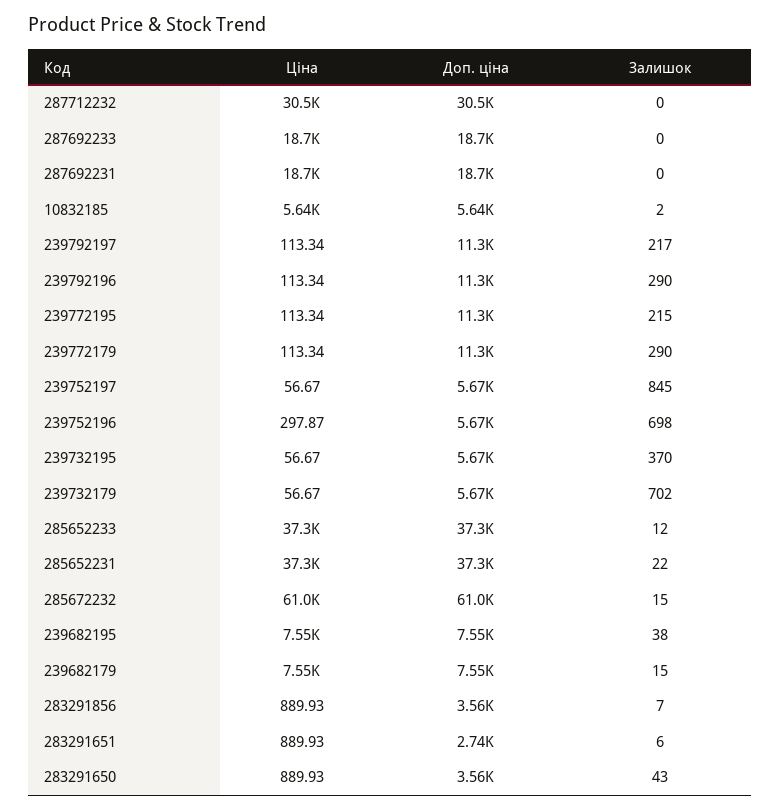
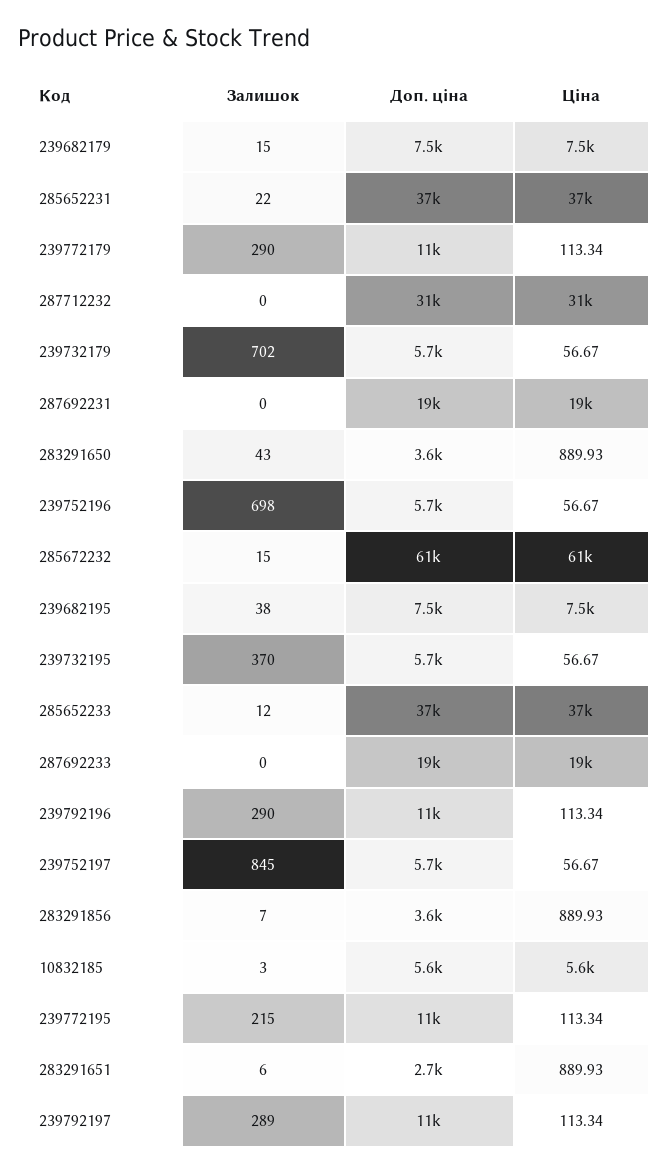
  {
    "Ціна": {
      "287712232": 30500,
      "287692233": 18700,
      "287692231": 18700,
      "10832185": 5640,
      "239792197": 113.34,
      "239792196": 113.34,
      "239772195": 113.34,
      "239772179": 113.34,
      "239752197": 56.67,
-     "239752196": 297.87,
+     "239752196": 56.67,
      "239732195": 56.67,
      "239732179": 56.67,
      "285652233": 37300,
      "285652231": 37300,
      "285672232": 61000,
      "239682195": 7550,
      "239682179": 7550,
      "283291856": 889.93,
      "283291651": 889.93,
      "283291650": 889.93
    },
    "Доп. ціна": {
      "287712232": 30500,
      "287692233": 18700,
      "287692231": 18700,
      "10832185": 5640,
      "239792197": 11300,
      "239792196": 11300,
      "239772195": 11300,
      "239772179": 11300,
      "239752197": 5670,
      "239752196": 5670,
      "239732195": 5670,
      "239732179": 5670,
      "285652233": 37300,
      "285652231": 37300,
      "285672232": 61000,
      "239682195": 7550,
      "239682179": 7550,
      "283291856": 3560,
      "283291651": 2740,
      "283291650": 3560
    },
    "Залишок": {
      "287712232": 0,
      "287692233": 0,
      "287692231": 0,
-     "10832185": 2,
+     "10832185": 3,
-     "239792197": 217,
+     "239792197": 289,
      "239792196": 290,
      "239772195": 215,
      "239772179": 290,
      "239752197": 845,
      "239752196": 698,
      "239732195": 370,
      "239732179": 702,
      "285652233": 12,
      "285652231": 22,
      "285672232": 15,
      "239682195": 38,
      "239682179": 15,
      "283291856": 7,
      "283291651": 6,
      "283291650": 43
    }
  }

